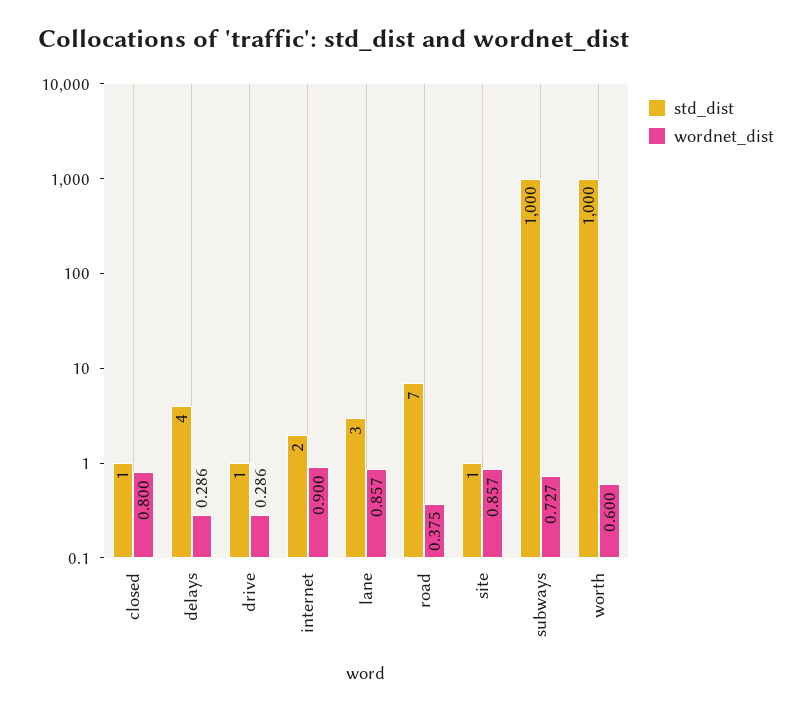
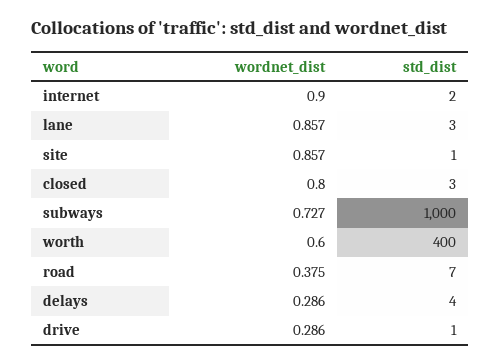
  {
    "std_dist": {
-     "closed": 1,
+     "closed": 3,
      "delays": 4,
      "drive": 1,
      "internet": 2,
      "lane": 3,
      "road": 7,
      "site": 1,
      "subways": 1000,
-     "worth": 1000
+     "worth": 400
    },
    "wordnet_dist": {
      "closed": 0.8,
      "delays": 0.286,
      "drive": 0.286,
      "internet": 0.9,
      "lane": 0.857,
      "road": 0.375,
      "site": 0.857,
      "subways": 0.727,
      "worth": 0.6
    }
  }

